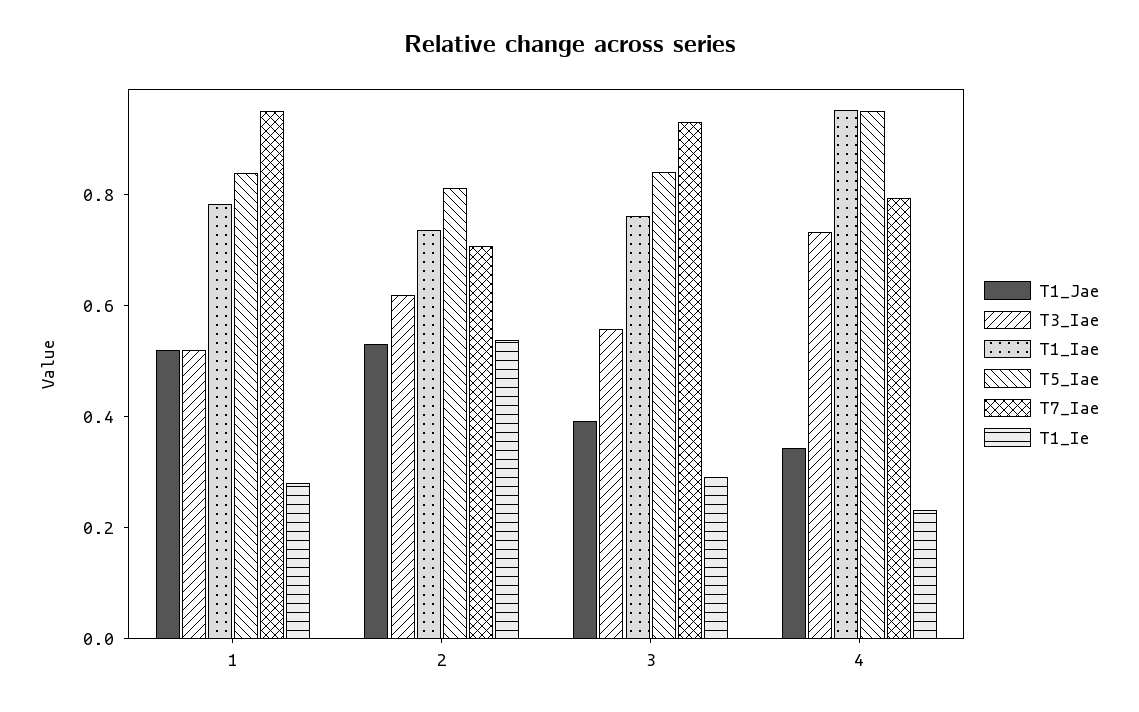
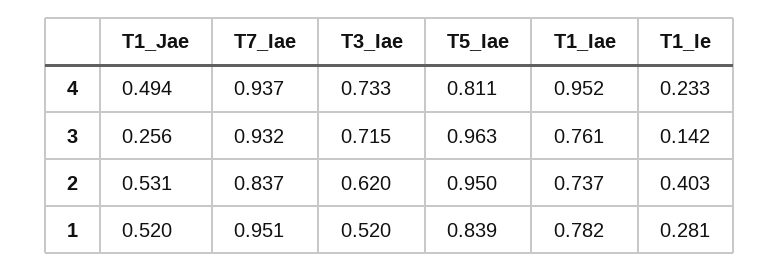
  {
    "T1_Jae": {
      "1": 0.52,
      "2": 0.531,
-     "3": 0.4,
+     "3": 0.256,
-     "4": 0.35
+     "4": 0.494
    },
    "T3_Iae": {
      "1": 0.52,
      "2": 0.62,
-     "3": 0.55,
+     "3": 0.715,
      "4": 0.733
    },
    "T1_Iae": {
      "1": 0.782,
      "2": 0.737,
      "3": 0.761,
      "4": 0.952
    },
    "T5_Iae": {
      "1": 0.839,
-     "2": 0.8,
+     "2": 0.95,
-     "3": 0.85,
+     "3": 0.963,
-     "4": 0.95
+     "4": 0.811
    },
    "T7_Iae": {
      "1": 0.951,
-     "2": 0.7,
+     "2": 0.837,
      "3": 0.932,
-     "4": 0.8
+     "4": 0.937
    },
    "T1_Ie": {
      "1": 0.281,
-     "2": 0.55,
+     "2": 0.403,
-     "3": 0.3,
+     "3": 0.142,
      "4": 0.233
    }
  }

